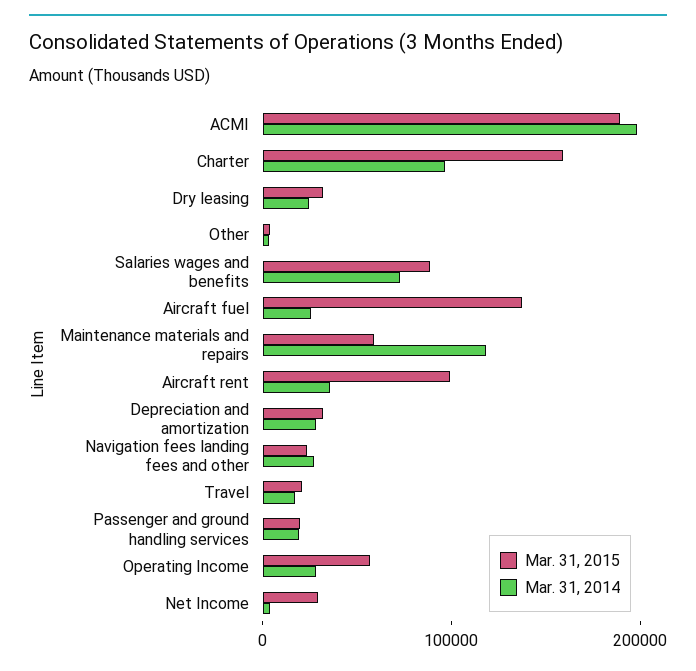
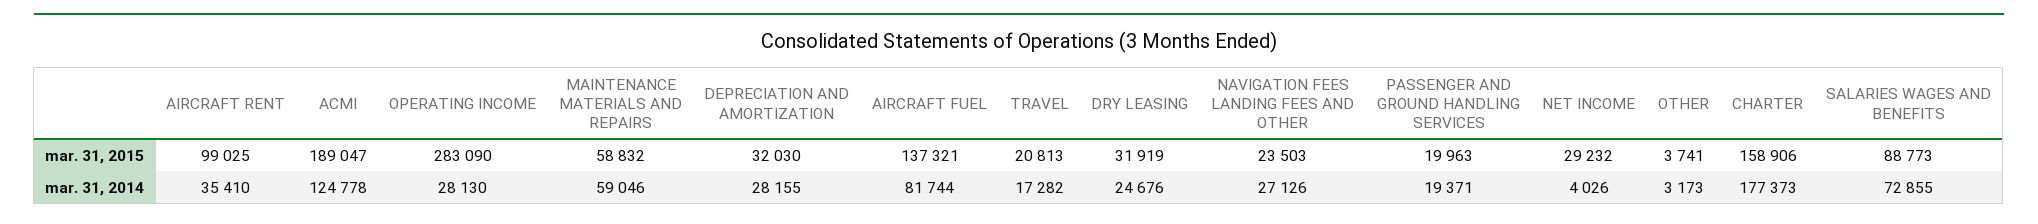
  {
    "Mar. 31, 2015": {
      "ACMI": 189047,
      "Charter": 158906,
      "Dry leasing": 31919,
      "Other": 3741,
      "Salaries wages and benefits": 88773,
      "Aircraft fuel": 137321,
      "Maintenance materials and repairs": 58832,
      "Aircraft rent": 99025,
      "Depreciation and amortization": 32030,
      "Navigation fees landing fees and other": 23503,
      "Travel": 20813,
      "Passenger and ground handling services": 19963,
-     "Operating Income": 60000,
+     "Operating Income": 283090,
      "Net Income": 29232
    },
    "Mar. 31, 2014": {
-     "ACMI": 200000,
+     "ACMI": 124778,
-     "Charter": 100000,
+     "Charter": 177373,
      "Dry leasing": 24676,
      "Other": 3173,
      "Salaries wages and benefits": 72855,
-     "Aircraft fuel": 20000,
+     "Aircraft fuel": 81744,
-     "Maintenance materials and repairs": 120000,
+     "Maintenance materials and repairs": 59046,
      "Aircraft rent": 35410,
      "Depreciation and amortization": 28155,
      "Navigation fees landing fees and other": 27126,
      "Travel": 17282,
      "Passenger and ground handling services": 19371,
      "Operating Income": 28130,
      "Net Income": 4026
    }
  }

